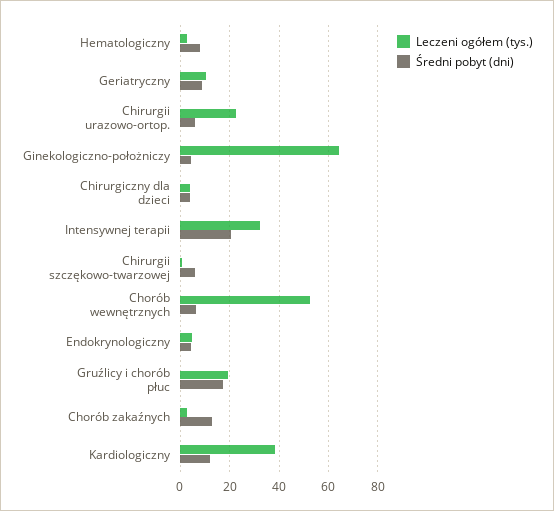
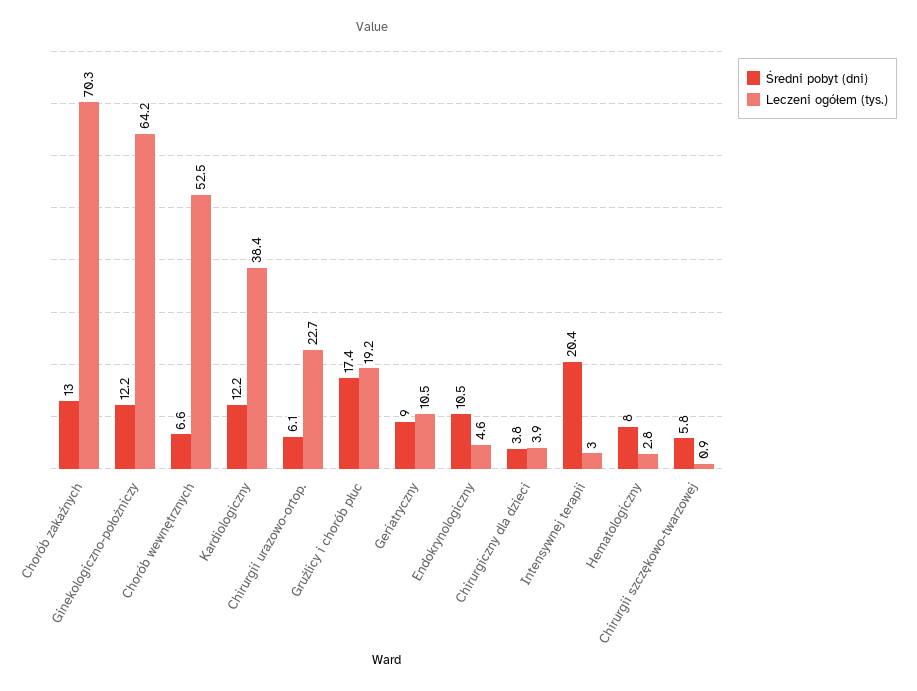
  {
    "Leczeni ogółem (tys.)": {
      "Hematologiczny": 2.8,
      "Geriatryczny": 10.5,
      "Chirurgii urazowo-ortop.": 22.7,
      "Ginekologiczno-położniczy": 64.2,
      "Chirurgiczny dla dzieci": 3.9,
-     "Intensywnej terapii": 32.5,
+     "Intensywnej terapii": 3,
      "Chirurgii szczękowo-twarzowej": 0.9,
      "Chorób wewnętrznych": 52.5,
      "Endokrynologiczny": 4.6,
      "Gruźlicy i chorób płuc": 19.2,
-     "Chorób zakaźnych": 2.5,
+     "Chorób zakaźnych": 70.3,
      "Kardiologiczny": 38.4
    },
    "Średni pobyt (dni)": {
      "Hematologiczny": 8,
      "Geriatryczny": 9,
      "Chirurgii urazowo-ortop.": 6.1,
-     "Ginekologiczno-położniczy": 5,
+     "Ginekologiczno-położniczy": 12.2,
      "Chirurgiczny dla dzieci": 3.8,
      "Intensywnej terapii": 20.4,
      "Chirurgii szczękowo-twarzowej": 5.8,
      "Chorób wewnętrznych": 6.6,
-     "Endokrynologiczny": 5,
+     "Endokrynologiczny": 10.5,
      "Gruźlicy i chorób płuc": 17.4,
      "Chorób zakaźnych": 13,
      "Kardiologiczny": 12.2
    }
  }

